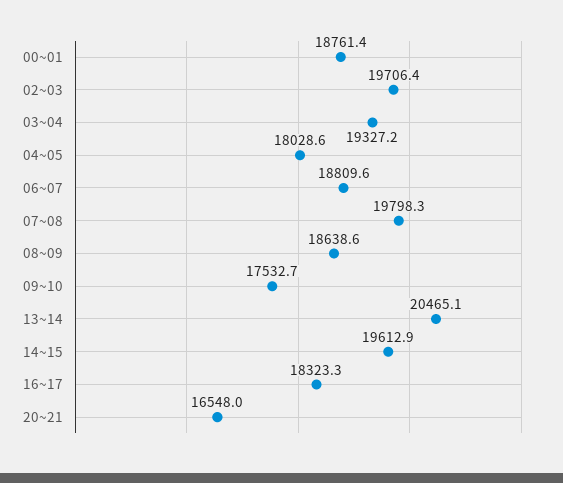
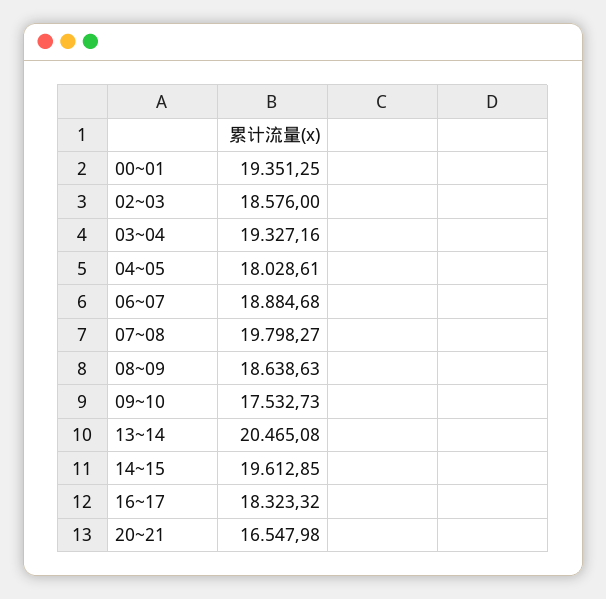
  {
-   "00~01": 18761.4,
+   "00~01": 19351.25,
-   "02~03": 19706.4,
+   "02~03": 18576,
    "03~04": 19327.16,
    "04~05": 18028.61,
-   "06~07": 18809.6,
+   "06~07": 18884.68,
    "07~08": 19798.27,
    "08~09": 18638.63,
    "09~10": 17532.73,
    "13~14": 20465.08,
    "14~15": 19612.85,
    "16~17": 18323.32,
    "20~21": 16547.98
  }

